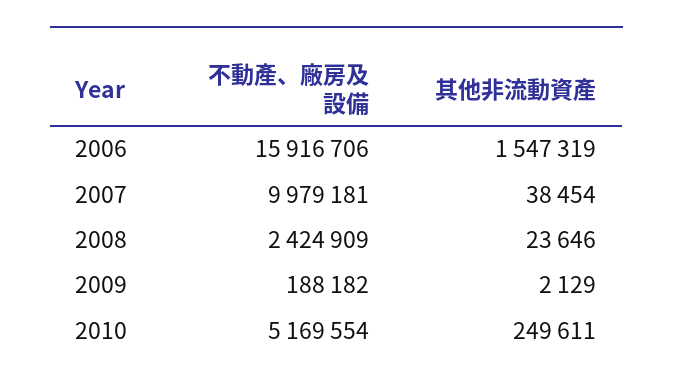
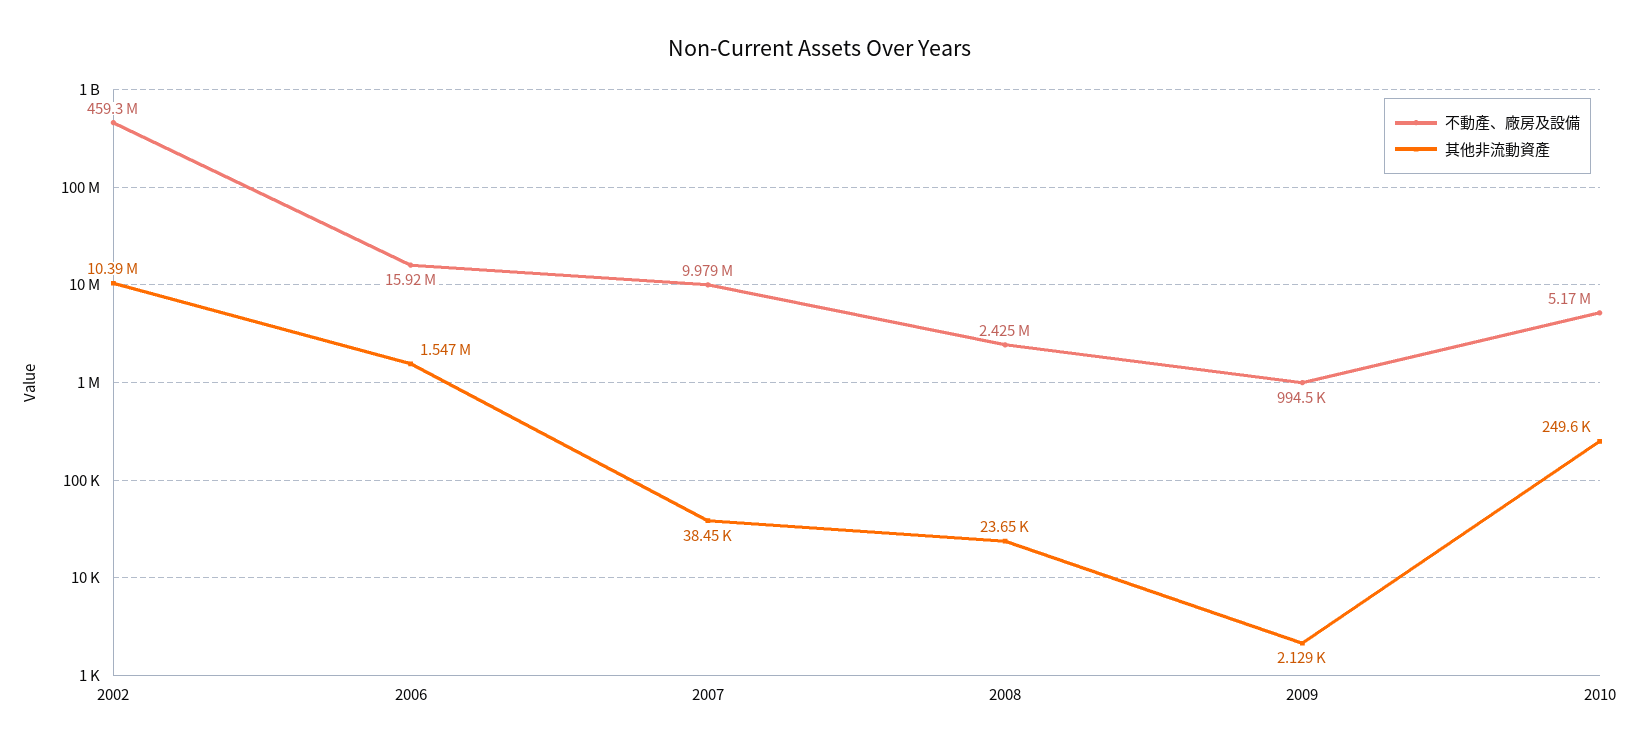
  {
    "不動產、廠房及設備": {
      "2006": 15916706,
      "2007": 9979181,
      "2008": 2424909,
-     "2009": 188182,
+     "2009": 994500,
-     "2010": 5169554
+     "2010": 5169554,
+     "2002": 459300000
    },
    "其他非流動資產": {
      "2006": 1547319,
      "2007": 38454,
      "2008": 23646,
      "2009": 2129,
-     "2010": 249611
+     "2010": 249611,
+     "2002": 10390000
    }
  }

